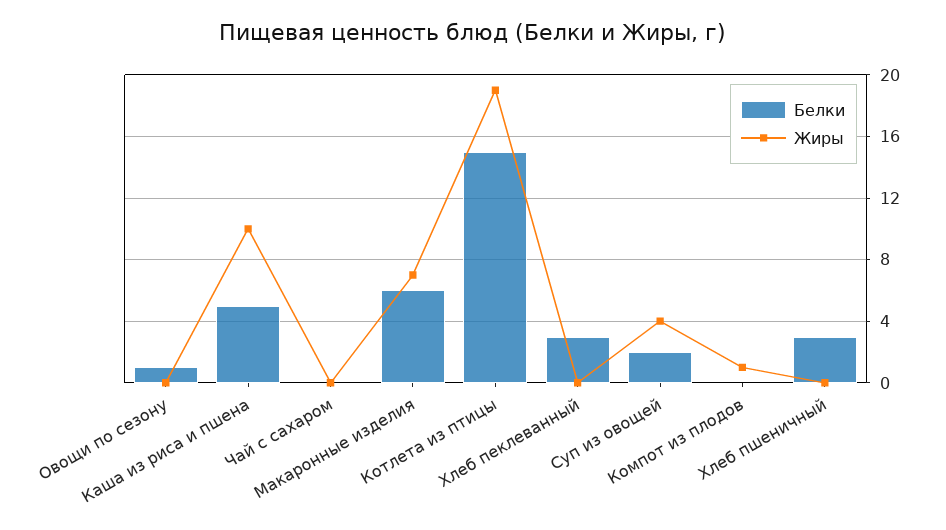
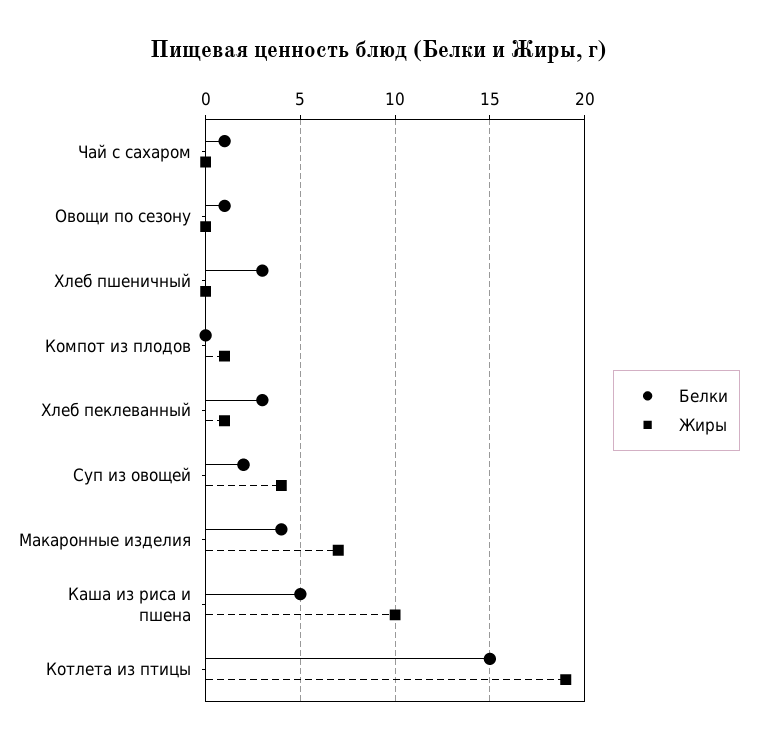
  {
    "Белки": {
      "Овощи по сезону": 1,
      "Каша из риса и пшена": 5,
-     "Чай с сахаром": 0,
+     "Чай с сахаром": 1,
-     "Макаронные изделия": 6,
+     "Макаронные изделия": 4,
      "Котлета из птицы": 15,
      "Хлеб пеклеванный": 3,
      "Суп из овощей": 2,
      "Компот из плодов": 0,
      "Хлеб пшеничный": 3
    },
    "Жиры": {
      "Овощи по сезону": 0,
      "Каша из риса и пшена": 10,
      "Чай с сахаром": 0,
      "Макаронные изделия": 7,
      "Котлета из птицы": 19,
-     "Хлеб пеклеванный": 0,
+     "Хлеб пеклеванный": 1,
      "Суп из овощей": 4,
      "Компот из плодов": 1,
      "Хлеб пшеничный": 0
    }
  }

